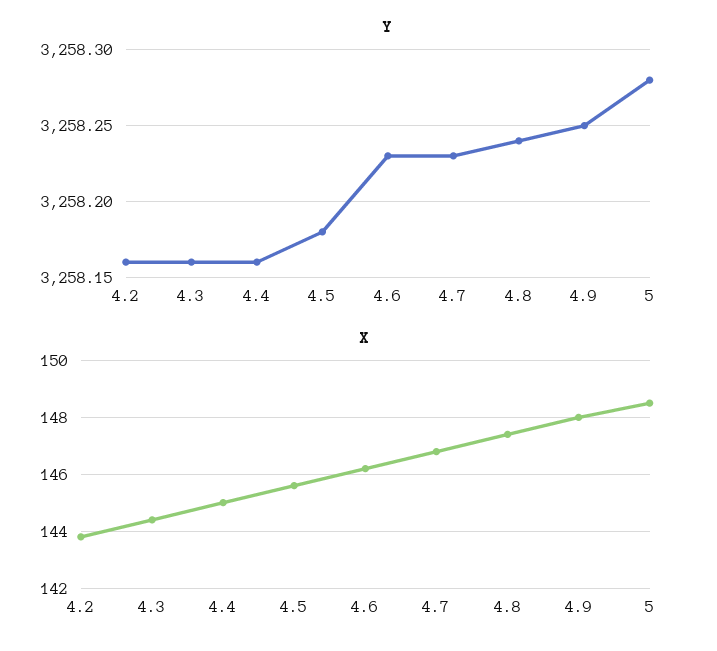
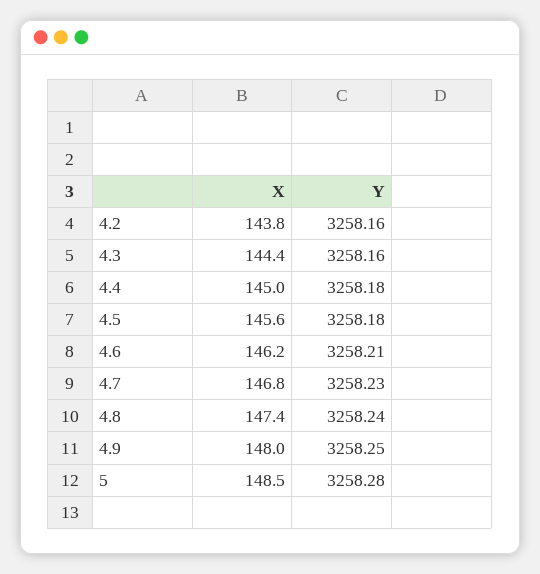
  {
    "Y": {
      "4.2": 3258.16,
      "4.3": 3258.16,
-     "4.4": 3258.16,
+     "4.4": 3258.18,
      "4.5": 3258.18,
-     "4.6": 3258.23,
+     "4.6": 3258.21,
      "4.7": 3258.23,
      "4.8": 3258.24,
      "4.9": 3258.25,
      "5": 3258.28
    },
    "X": {
      "4.2": 143.8,
      "4.3": 144.4,
      "4.4": 145,
      "4.5": 145.6,
      "4.6": 146.2,
      "4.7": 146.8,
      "4.8": 147.4,
      "4.9": 148,
      "5": 148.5
    }
  }

